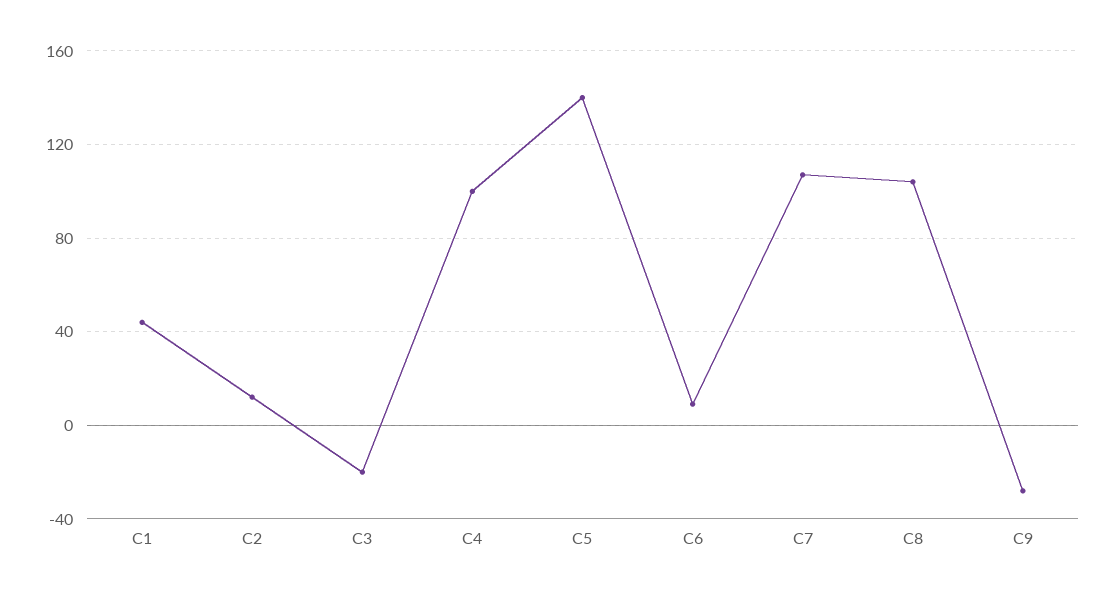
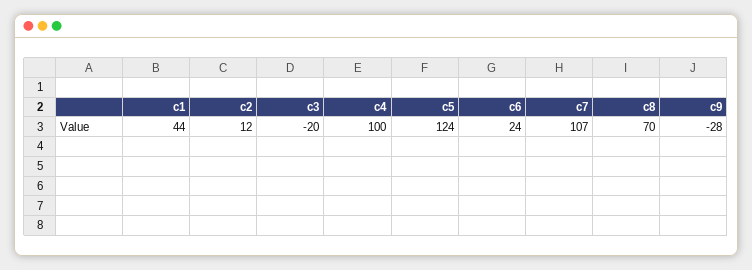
  {
    "C1": 44,
    "C2": 12,
    "C3": -20,
    "C4": 100,
-   "C5": 140,
+   "C5": 124,
-   "C6": 10,
+   "C6": 24,
    "C7": 107,
-   "C8": 105,
+   "C8": 70,
    "C9": -28
  }

